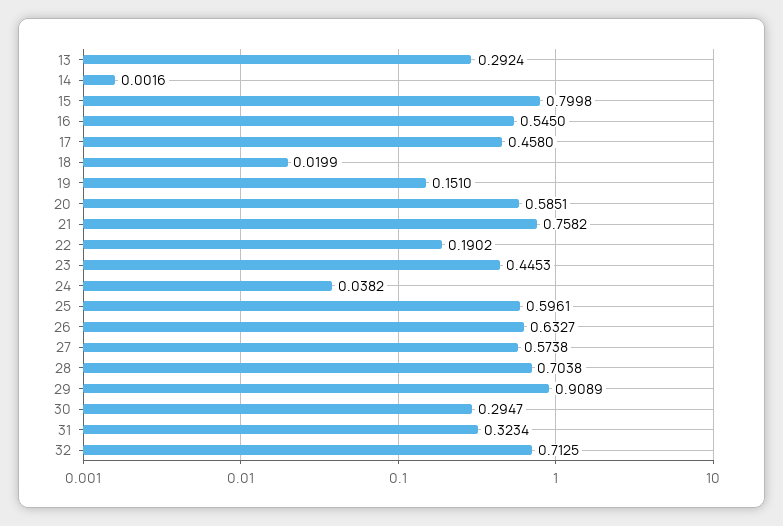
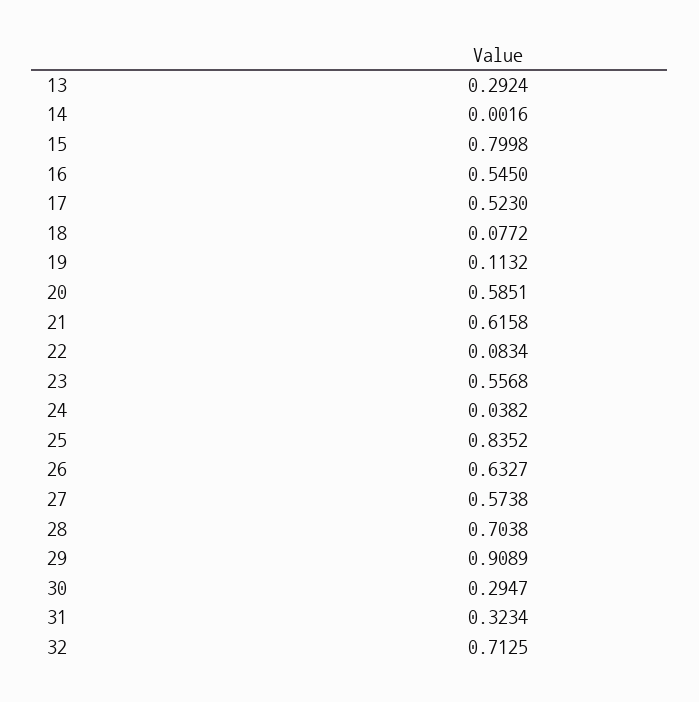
  {
    "13": 0.2924,
    "14": 0.0016,
    "15": 0.7998,
    "16": 0.545,
-   "17": 0.458,
+   "17": 0.523,
-   "18": 0.0199,
+   "18": 0.0772,
-   "19": 0.151,
+   "19": 0.1132,
    "20": 0.5851,
-   "21": 0.7582,
+   "21": 0.6158,
-   "22": 0.1902,
+   "22": 0.0834,
-   "23": 0.4453,
+   "23": 0.5568,
    "24": 0.0382,
-   "25": 0.5961,
+   "25": 0.8352,
    "26": 0.6327,
    "27": 0.5738,
    "28": 0.7038,
    "29": 0.9089,
    "30": 0.2947,
    "31": 0.3234,
    "32": 0.7125
  }

